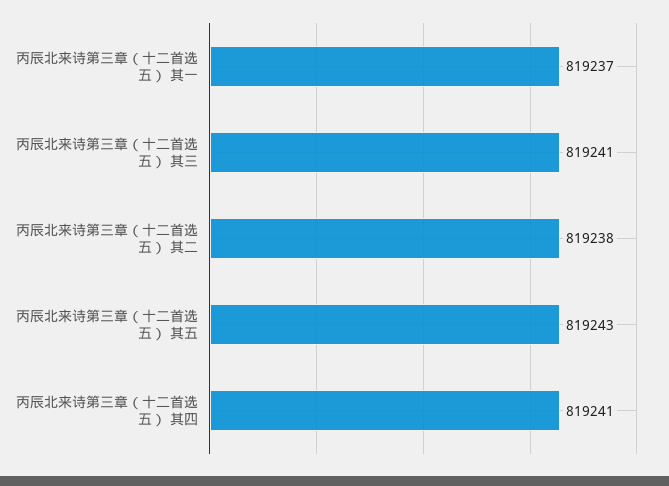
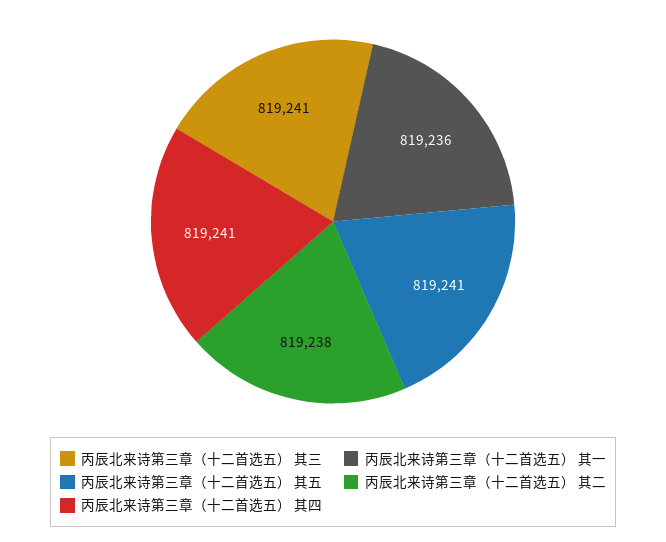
  {
-   "丙辰北来诗第三章（十二首选五） 其一": 819237,
+   "丙辰北来诗第三章（十二首选五） 其一": 819236,
    "丙辰北来诗第三章（十二首选五） 其三": 819241,
    "丙辰北来诗第三章（十二首选五） 其二": 819238,
-   "丙辰北来诗第三章（十二首选五） 其五": 819243,
+   "丙辰北来诗第三章（十二首选五） 其五": 819241,
    "丙辰北来诗第三章（十二首选五） 其四": 819241
  }

